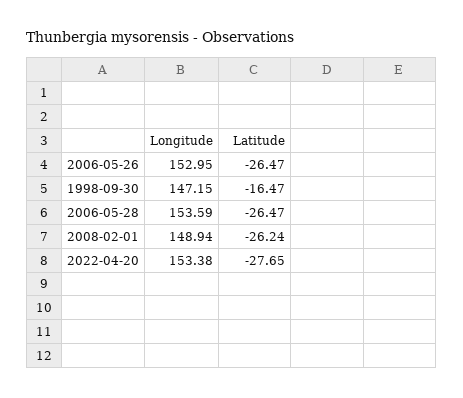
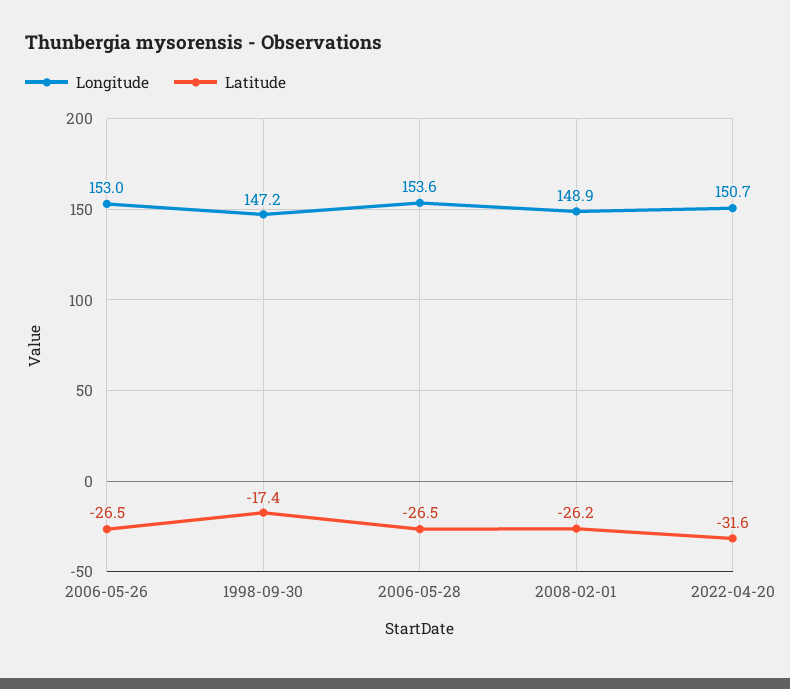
  {
    "Longitude": {
      "2006-05-26": 152.95,
      "1998-09-30": 147.15,
      "2006-05-28": 153.59,
      "2008-02-01": 148.94,
-     "2022-04-20": 153.38
+     "2022-04-20": 150.7
    },
    "Latitude": {
      "2006-05-26": -26.47,
-     "1998-09-30": -16.47,
+     "1998-09-30": -17.4,
      "2006-05-28": -26.47,
      "2008-02-01": -26.24,
-     "2022-04-20": -27.65
+     "2022-04-20": -31.6
    }
  }

